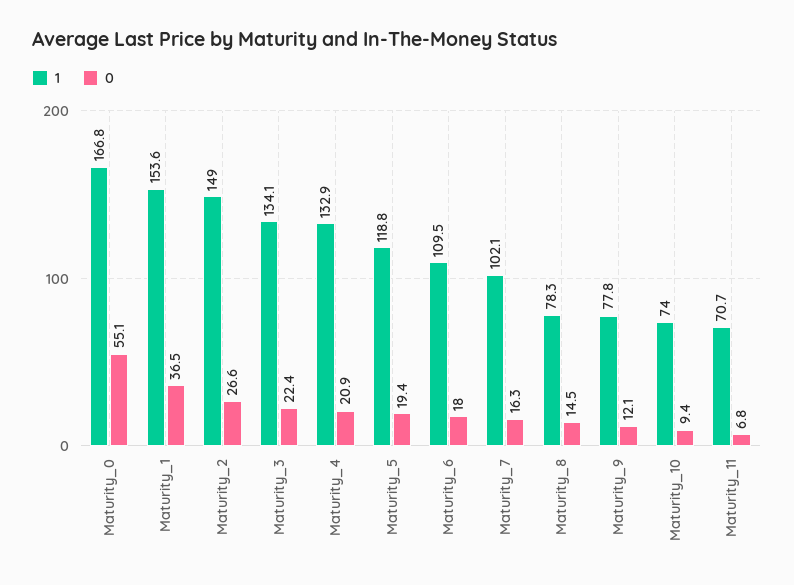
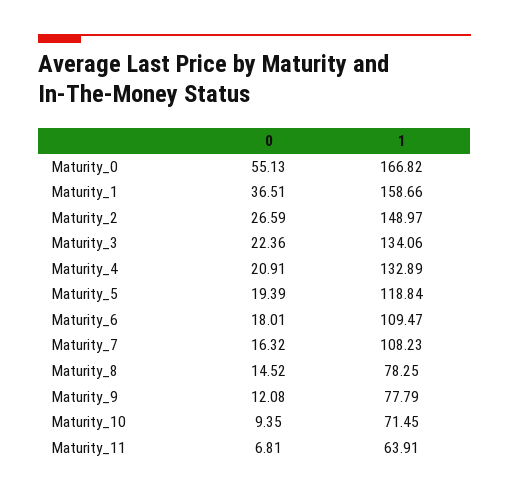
  {
    "1": {
      "Maturity_0": 166.82,
-     "Maturity_1": 153.6,
+     "Maturity_1": 158.66,
      "Maturity_2": 148.97,
      "Maturity_3": 134.06,
      "Maturity_4": 132.89,
      "Maturity_5": 118.84,
      "Maturity_6": 109.47,
-     "Maturity_7": 102.1,
+     "Maturity_7": 108.23,
      "Maturity_8": 78.25,
      "Maturity_9": 77.79,
-     "Maturity_10": 74,
+     "Maturity_10": 71.45,
-     "Maturity_11": 70.7
+     "Maturity_11": 63.91
    },
    "0": {
      "Maturity_0": 55.13,
      "Maturity_1": 36.51,
      "Maturity_2": 26.59,
      "Maturity_3": 22.36,
      "Maturity_4": 20.91,
      "Maturity_5": 19.39,
      "Maturity_6": 18.01,
      "Maturity_7": 16.32,
      "Maturity_8": 14.52,
      "Maturity_9": 12.08,
      "Maturity_10": 9.35,
      "Maturity_11": 6.81
    }
  }

